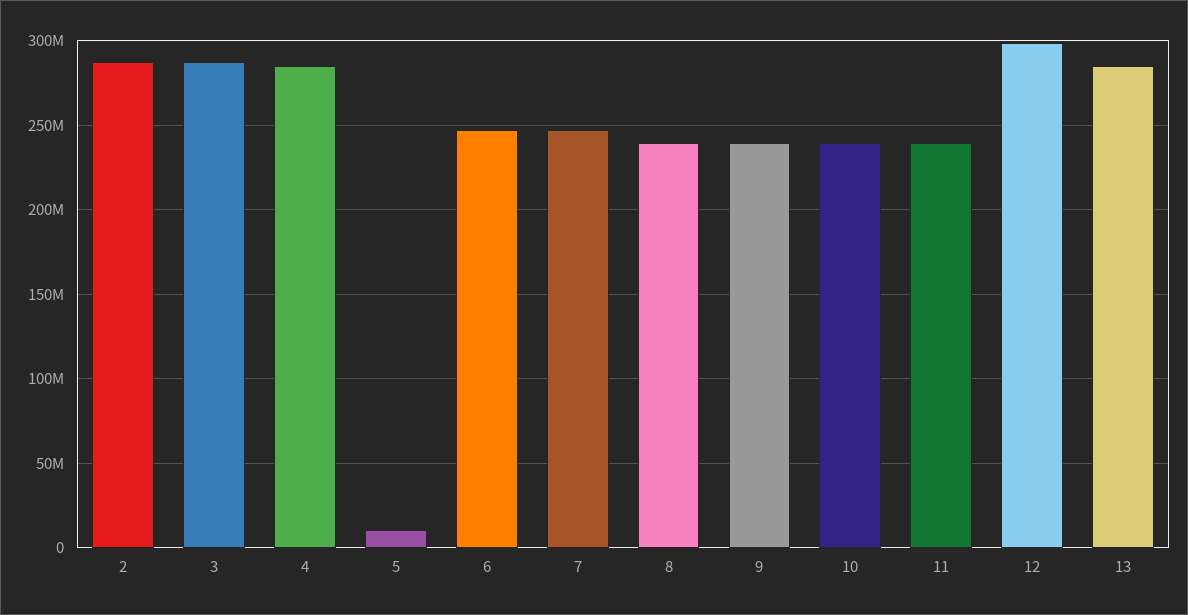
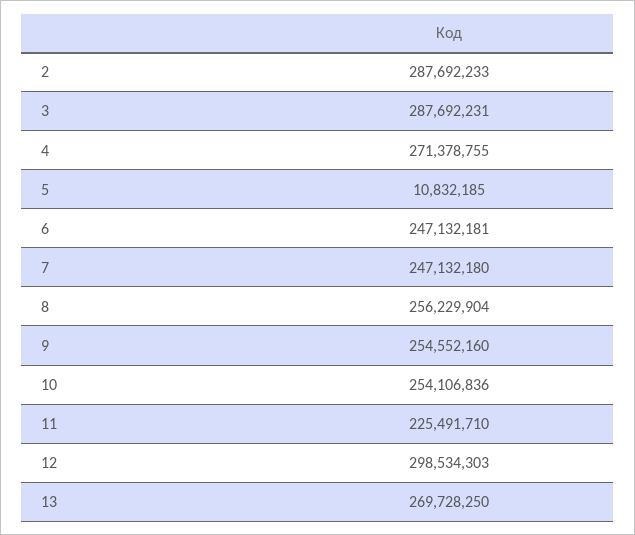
  {
    "2": 287692233,
    "3": 287692231,
-   "4": 285000000,
+   "4": 271378755,
    "5": 10832185,
    "6": 247132181,
    "7": 247132180,
-   "8": 240000000,
+   "8": 256229904,
-   "9": 240000000,
+   "9": 254552160,
-   "10": 240000000,
+   "10": 254106836,
-   "11": 240000000,
+   "11": 225491710,
    "12": 298534303,
-   "13": 285000000
+   "13": 269728250
  }

